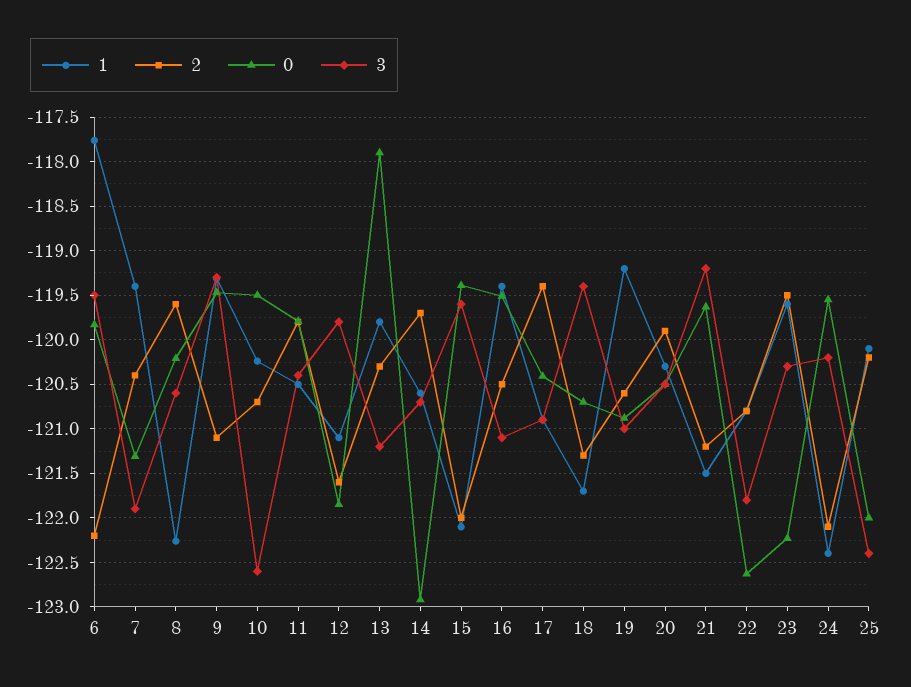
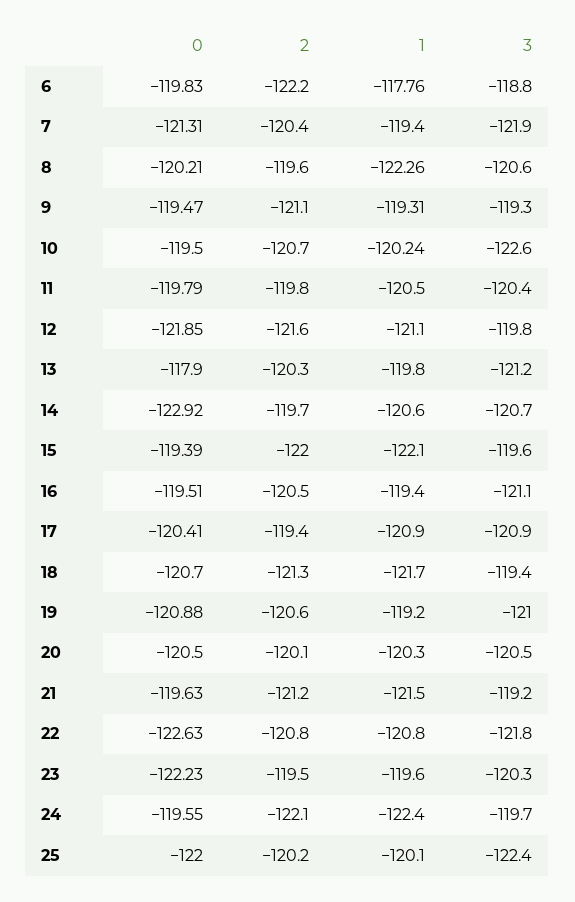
  {
    "1": {
      "6": -117.76,
      "7": -119.4,
      "8": -122.26,
      "9": -119.31,
      "10": -120.24,
      "11": -120.5,
      "12": -121.1,
      "13": -119.8,
      "14": -120.6,
      "15": -122.1,
      "16": -119.4,
      "17": -120.9,
      "18": -121.7,
      "19": -119.2,
      "20": -120.3,
      "21": -121.5,
      "22": -120.8,
      "23": -119.6,
      "24": -122.4,
      "25": -120.1
    },
    "2": {
      "6": -122.2,
      "7": -120.4,
      "8": -119.6,
      "9": -121.1,
      "10": -120.7,
      "11": -119.8,
      "12": -121.6,
      "13": -120.3,
      "14": -119.7,
      "15": -122,
      "16": -120.5,
      "17": -119.4,
      "18": -121.3,
      "19": -120.6,
-     "20": -119.9,
+     "20": -120.1,
      "21": -121.2,
      "22": -120.8,
      "23": -119.5,
      "24": -122.1,
      "25": -120.2
    },
    "0": {
      "6": -119.83,
      "7": -121.31,
      "8": -120.21,
      "9": -119.47,
      "10": -119.5,
      "11": -119.79,
      "12": -121.85,
      "13": -117.9,
      "14": -122.92,
      "15": -119.39,
      "16": -119.51,
      "17": -120.41,
      "18": -120.7,
      "19": -120.88,
      "20": -120.5,
      "21": -119.63,
      "22": -122.63,
      "23": -122.23,
      "24": -119.55,
      "25": -122
    },
    "3": {
-     "6": -119.5,
+     "6": -118.8,
      "7": -121.9,
      "8": -120.6,
      "9": -119.3,
      "10": -122.6,
      "11": -120.4,
      "12": -119.8,
      "13": -121.2,
      "14": -120.7,
      "15": -119.6,
      "16": -121.1,
      "17": -120.9,
      "18": -119.4,
      "19": -121,
      "20": -120.5,
      "21": -119.2,
      "22": -121.8,
      "23": -120.3,
-     "24": -120.2,
+     "24": -119.7,
      "25": -122.4
    }
  }

